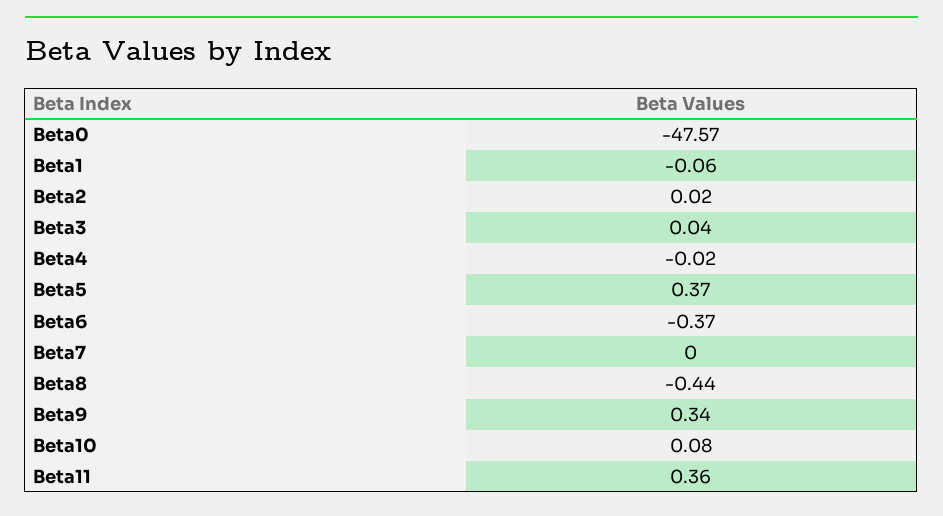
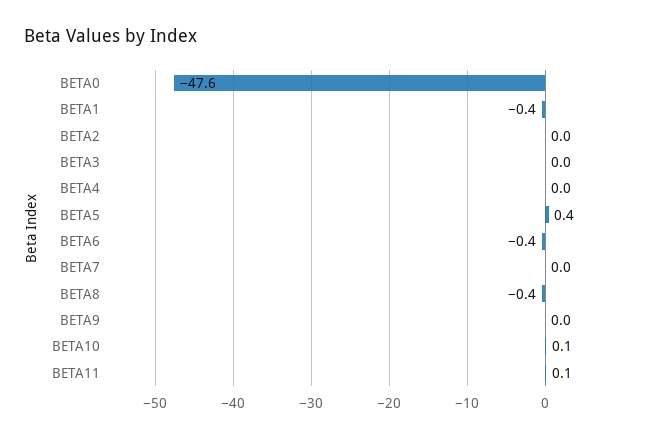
  {
    "Beta0": -47.57,
-   "Beta1": -0.06,
+   "Beta1": -0.4,
    "Beta2": 0.02,
    "Beta3": 0.04,
    "Beta4": -0.02,
    "Beta5": 0.37,
    "Beta6": -0.37,
    "Beta7": 0,
    "Beta8": -0.44,
-   "Beta9": 0.34,
+   "Beta9": 0,
    "Beta10": 0.08,
-   "Beta11": 0.36
+   "Beta11": 0.1
  }

